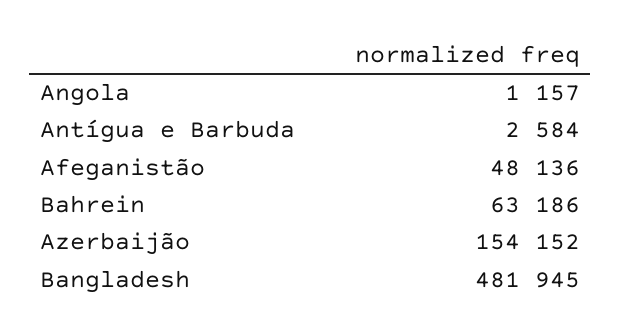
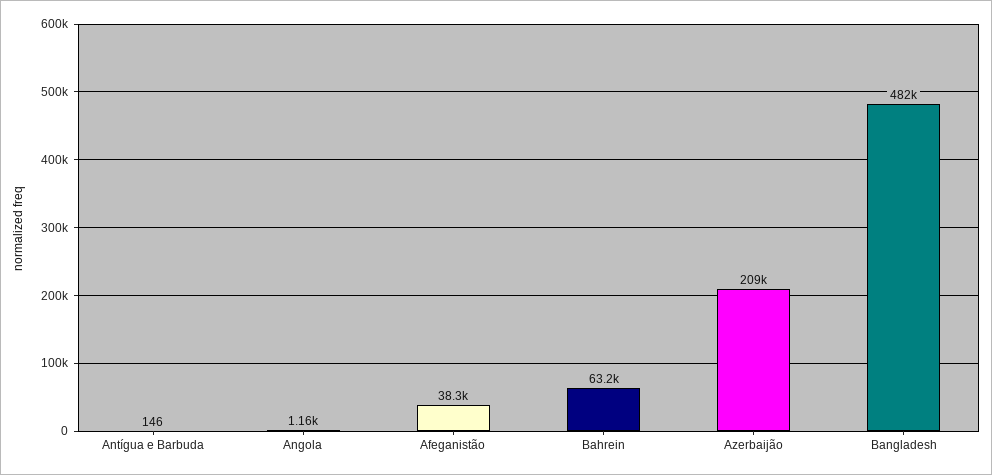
  {
    "Angola": 1157,
-   "Antígua e Barbuda": 2584,
+   "Antígua e Barbuda": 146,
-   "Afeganistão": 48136,
+   "Afeganistão": 38300,
    "Bahrein": 63186,
-   "Azerbaijão": 154152,
+   "Azerbaijão": 209000,
    "Bangladesh": 481945
  }

